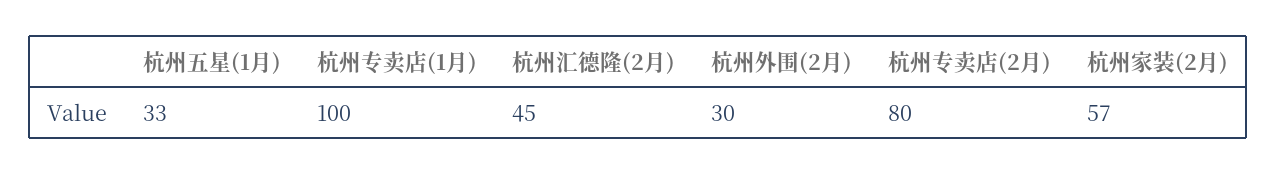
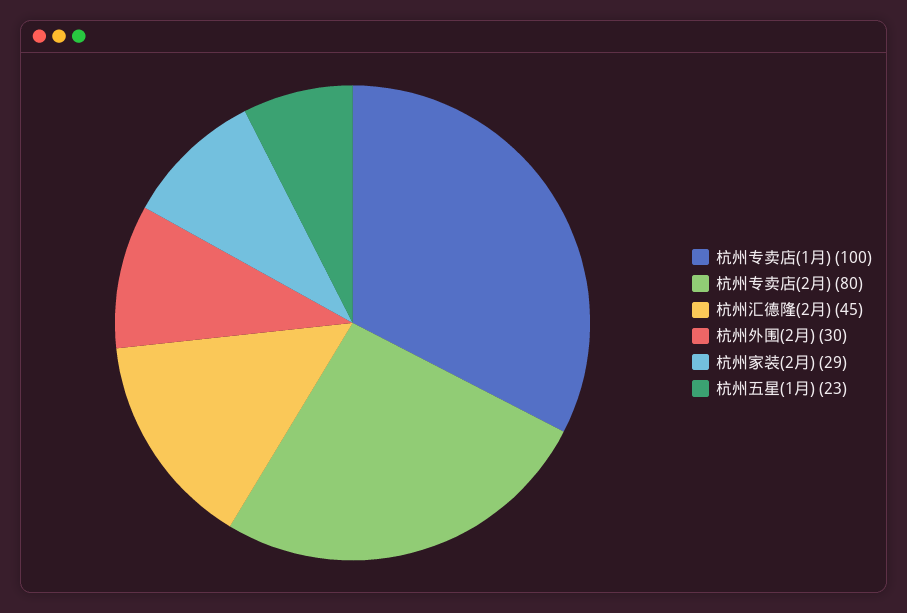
  {
-   "杭州五星(1月)": 33,
+   "杭州五星(1月)": 23,
    "杭州专卖店(1月)": 100,
    "杭州汇德隆(2月)": 45,
    "杭州外围(2月)": 30,
    "杭州专卖店(2月)": 80,
-   "杭州家装(2月)": 57
+   "杭州家装(2月)": 29
  }

